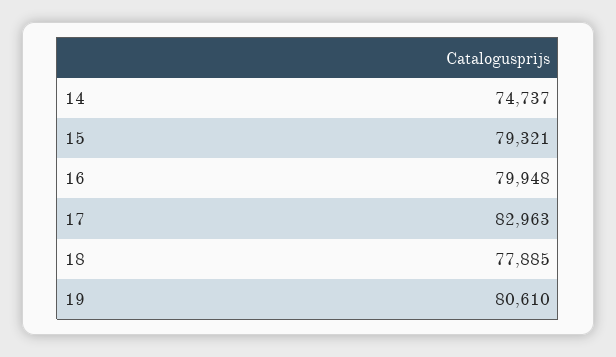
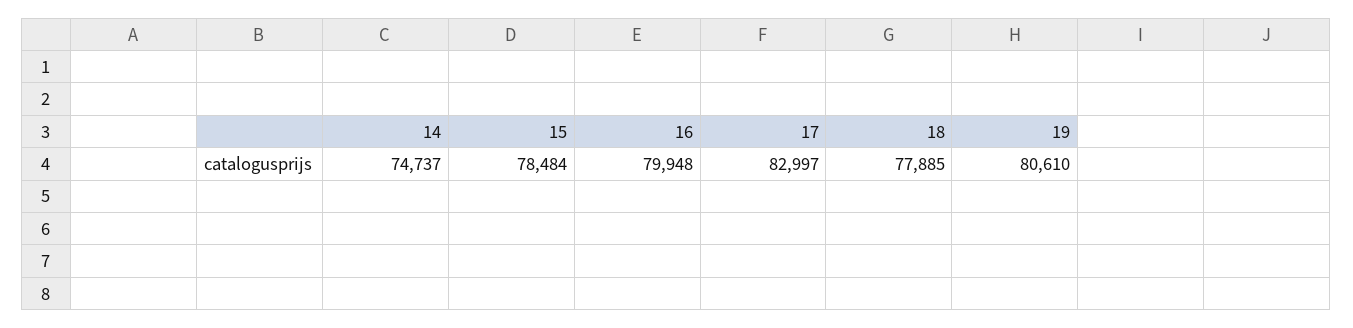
  {
    "14": 74737,
-   "15": 79321,
+   "15": 78484,
    "16": 79948,
-   "17": 82963,
+   "17": 82997,
    "18": 77885,
    "19": 80610
  }

